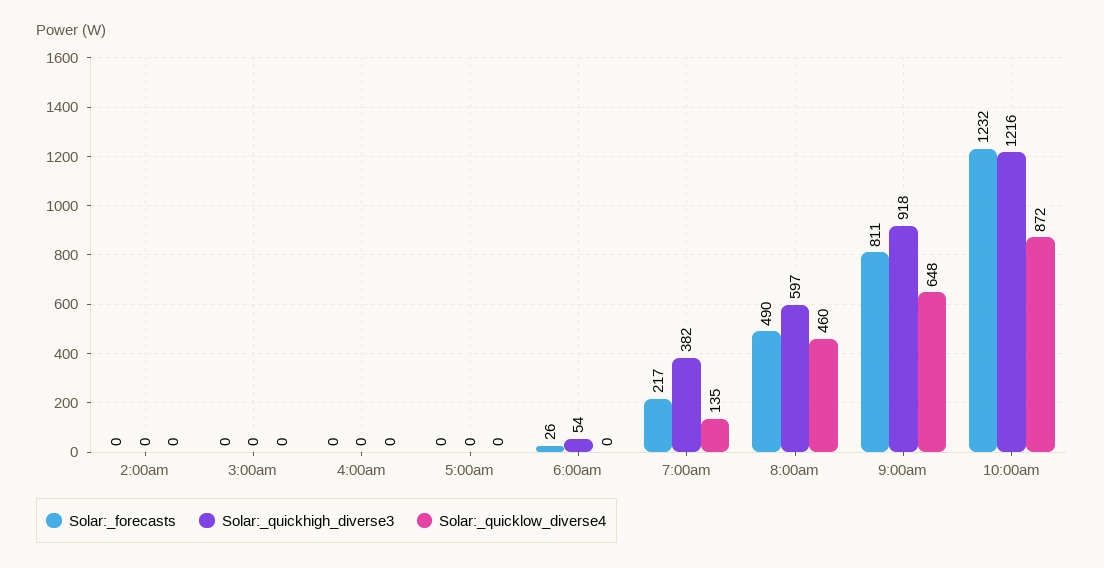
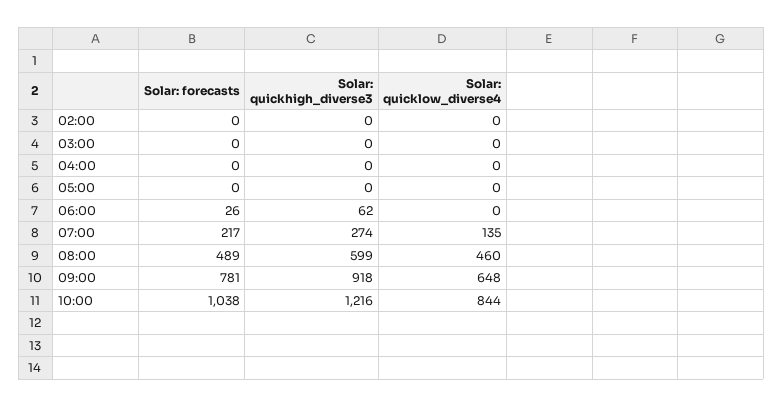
  {
    "Solar:_forecasts": {
      "2:00am": 0,
      "3:00am": 0,
      "4:00am": 0,
      "5:00am": 0,
      "6:00am": 26,
      "7:00am": 217,
-     "8:00am": 490,
+     "8:00am": 489,
-     "9:00am": 811,
+     "9:00am": 781,
-     "10:00am": 1232
+     "10:00am": 1038
    },
    "Solar:_quickhigh_diverse3": {
      "2:00am": 0,
      "3:00am": 0,
      "4:00am": 0,
      "5:00am": 0,
-     "6:00am": 54,
+     "6:00am": 62,
-     "7:00am": 382,
+     "7:00am": 274,
-     "8:00am": 597,
+     "8:00am": 599,
      "9:00am": 918,
      "10:00am": 1216
    },
    "Solar:_quicklow_diverse4": {
      "2:00am": 0,
      "3:00am": 0,
      "4:00am": 0,
      "5:00am": 0,
      "6:00am": 0,
      "7:00am": 135,
      "8:00am": 460,
      "9:00am": 648,
-     "10:00am": 872
+     "10:00am": 844
    }
  }

